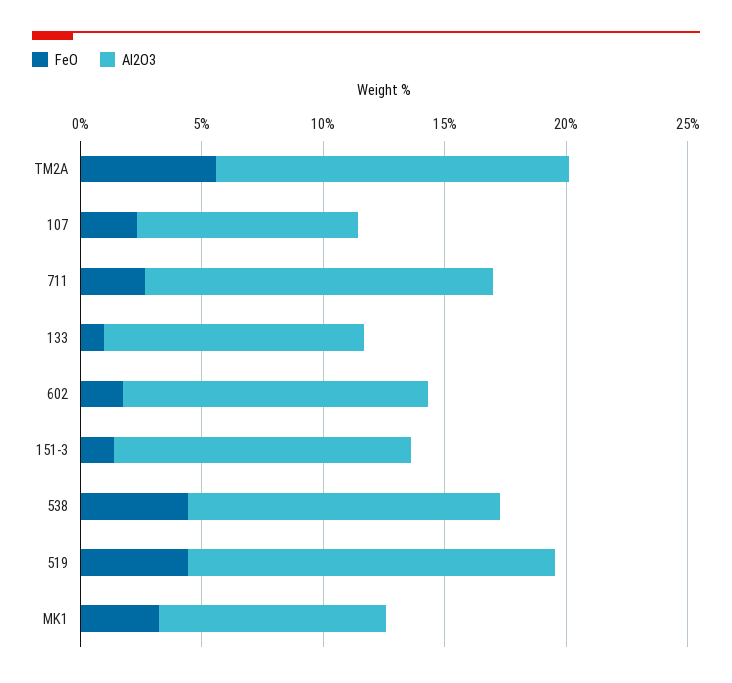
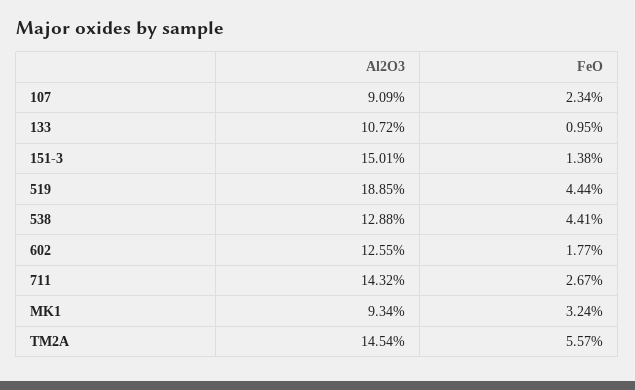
  {
    "FeO": {
      "TM2A": 5.57,
      "107": 2.34,
      "711": 2.67,
      "133": 0.95,
      "602": 1.77,
      "151-3": 1.38,
      "538": 4.41,
      "519": 4.44,
      "MK1": 3.24
    },
    "Al2O3": {
      "TM2A": 14.54,
      "107": 9.09,
      "711": 14.32,
      "133": 10.72,
      "602": 12.55,
-     "151-3": 12,
+     "151-3": 15.01,
      "538": 12.88,
-     "519": 15,
+     "519": 18.85,
      "MK1": 9.34
    }
  }

